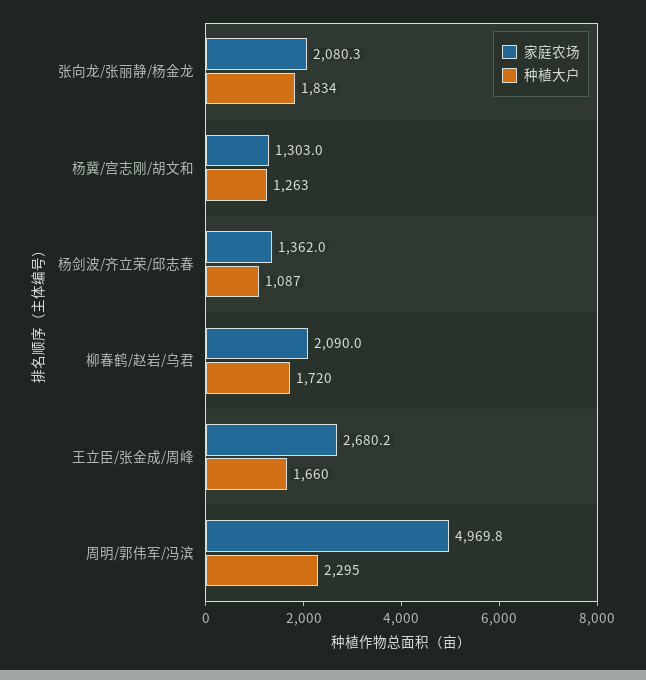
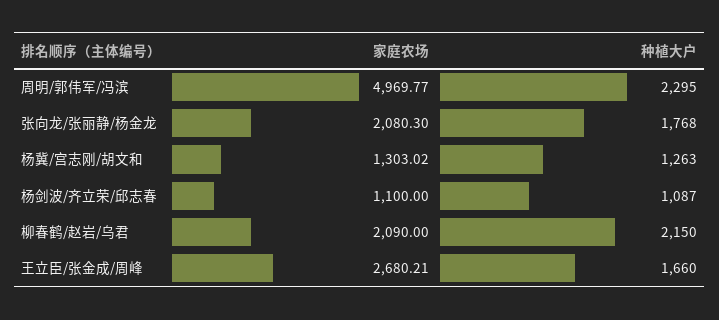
  {
    "家庭农场": {
      "张向龙/张丽静/杨金龙": 2080.3,
      "杨冀/宫志刚/胡文和": 1303.02,
-     "杨剑波/齐立荣/邱志春": 1362,
+     "杨剑波/齐立荣/邱志春": 1100,
      "柳春鹤/赵岩/乌君": 2090,
      "王立臣/张金成/周峰": 2680.21,
      "周明/郭伟军/冯滨": 4969.77
    },
    "种植大户": {
-     "张向龙/张丽静/杨金龙": 1834,
+     "张向龙/张丽静/杨金龙": 1768,
      "杨冀/宫志刚/胡文和": 1263,
      "杨剑波/齐立荣/邱志春": 1087,
-     "柳春鹤/赵岩/乌君": 1720,
+     "柳春鹤/赵岩/乌君": 2150,
      "王立臣/张金成/周峰": 1660,
      "周明/郭伟军/冯滨": 2295
    }
  }

